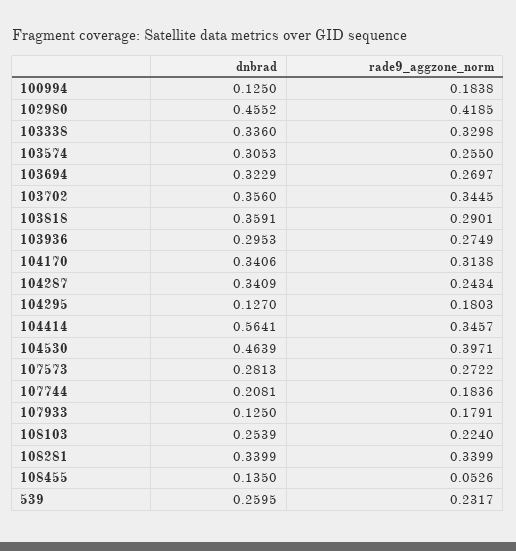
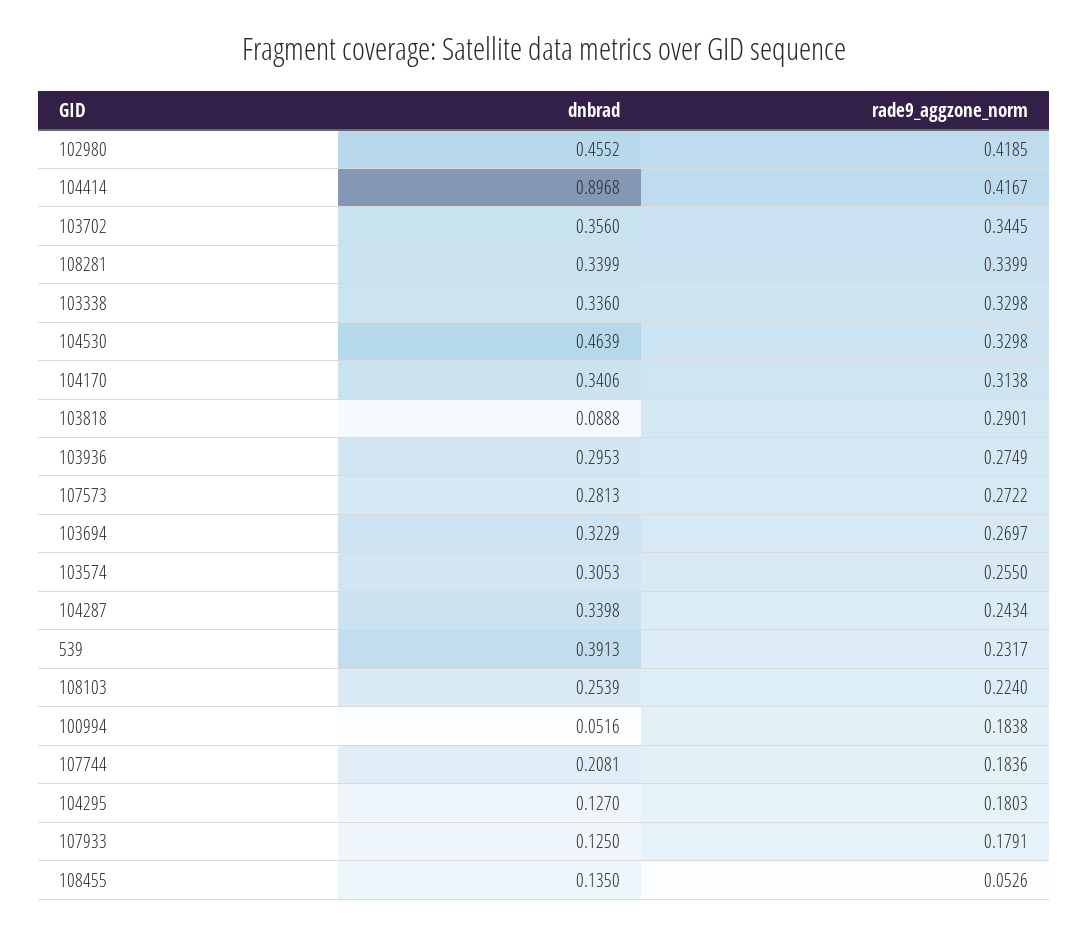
  {
    "dnbrad": {
-     "100994": 0.125,
+     "100994": 0.0516,
      "102980": 0.4552,
      "103338": 0.336,
      "103574": 0.3053,
      "103694": 0.3229,
      "103702": 0.356,
-     "103818": 0.3591,
+     "103818": 0.0888,
      "103936": 0.2953,
      "104170": 0.3406,
-     "104287": 0.3409,
+     "104287": 0.3398,
      "104295": 0.127,
-     "104414": 0.5641,
+     "104414": 0.8968,
      "104530": 0.4639,
      "107573": 0.2813,
      "107744": 0.2081,
      "107933": 0.125,
      "108103": 0.2539,
      "108281": 0.3399,
      "108455": 0.135,
-     "539": 0.2595
+     "539": 0.3913
    },
    "rade9_aggzone_norm": {
      "100994": 0.1838,
      "102980": 0.4185,
      "103338": 0.3298,
      "103574": 0.255,
      "103694": 0.2697,
      "103702": 0.3445,
      "103818": 0.2901,
      "103936": 0.2749,
      "104170": 0.3138,
      "104287": 0.2434,
      "104295": 0.1803,
-     "104414": 0.3457,
+     "104414": 0.4167,
-     "104530": 0.3971,
+     "104530": 0.3298,
      "107573": 0.2722,
      "107744": 0.1836,
      "107933": 0.1791,
      "108103": 0.224,
      "108281": 0.3399,
      "108455": 0.0526,
      "539": 0.2317
    }
  }

